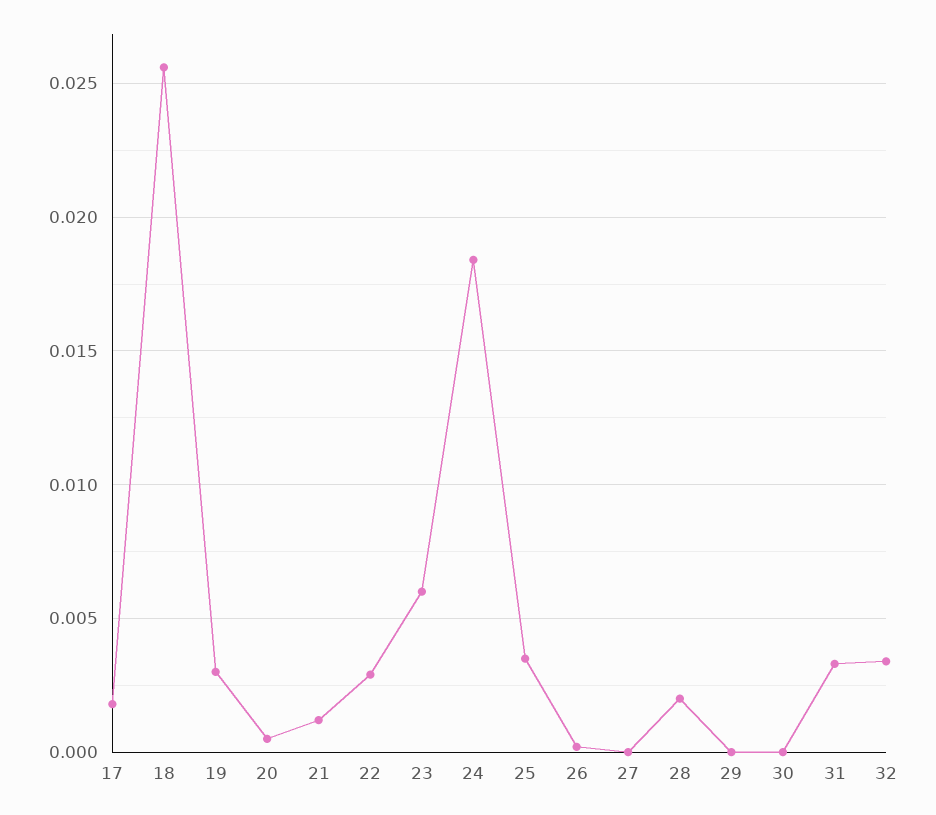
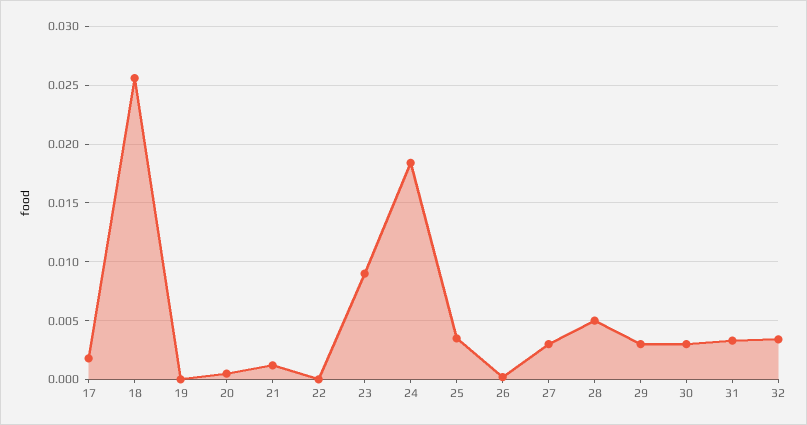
  {
    "17": 0.002,
    "18": 0.0255,
-   "19": 0.003,
+   "19": 0,
    "20": 0.0005,
    "21": 0.001,
-   "22": 0.003,
+   "22": 0,
-   "23": 0.006,
+   "23": 0.009,
    "24": 0.0185,
    "25": 0.0035,
    "26": 0,
-   "27": 0,
+   "27": 0.003,
-   "28": 0.002,
+   "28": 0.005,
-   "29": 0,
+   "29": 0.003,
-   "30": 0,
+   "30": 0.003,
    "31": 0.0035,
    "32": 0.0035
  }

